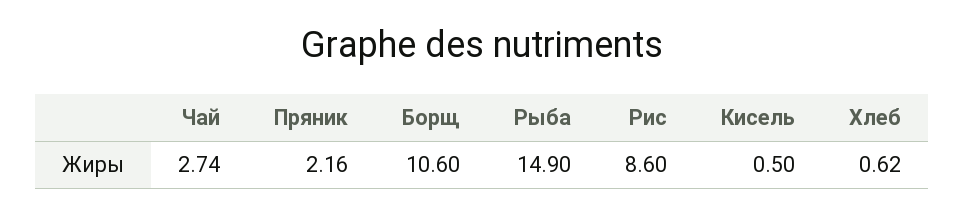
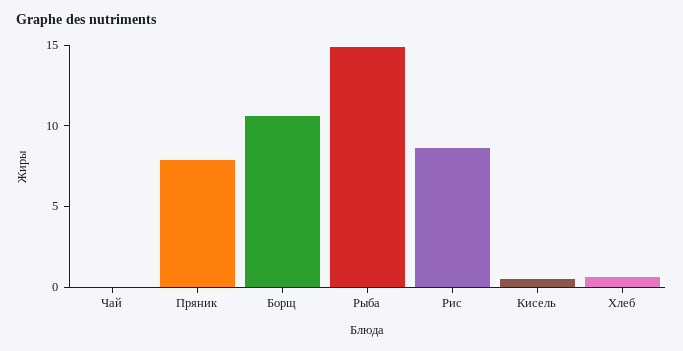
  {
-   "Чай": 2.74,
+   "Чай": 0,
-   "Пряник": 2.16,
+   "Пряник": 8,
    "Борщ": 10.6,
    "Рыба": 14.9,
    "Рис": 8.6,
    "Кисель": 0.5,
    "Хлеб": 0.62
  }

